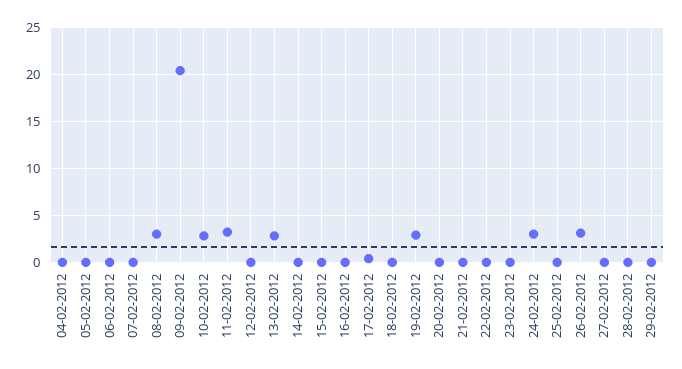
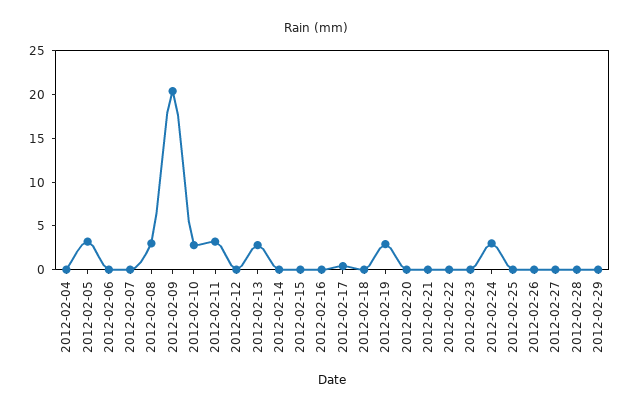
  {
    "04-02-2012": 0,
-   "05-02-2012": 0,
+   "05-02-2012": 3,
    "06-02-2012": 0,
    "07-02-2012": 0,
    "08-02-2012": 3,
    "09-02-2012": 20,
    "10-02-2012": 3,
    "11-02-2012": 3,
    "12-02-2012": 0,
    "13-02-2012": 3,
    "14-02-2012": 0,
    "15-02-2012": 0,
    "16-02-2012": 0,
    "17-02-2012": 0,
    "18-02-2012": 0,
    "19-02-2012": 3,
    "20-02-2012": 0,
    "21-02-2012": 0,
    "22-02-2012": 0,
    "23-02-2012": 0,
    "24-02-2012": 3,
    "25-02-2012": 0,
-   "26-02-2012": 3,
+   "26-02-2012": 0,
    "27-02-2012": 0,
    "28-02-2012": 0,
    "29-02-2012": 0
  }

